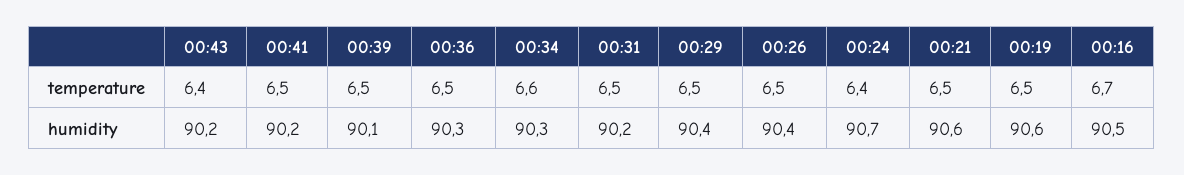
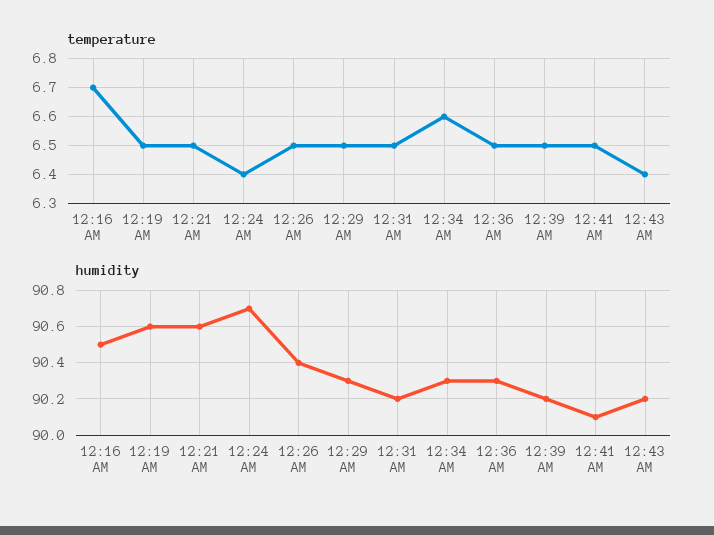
  {
    "temperature": {
      "00:43": 6.4,
      "00:41": 6.5,
      "00:39": 6.5,
      "00:36": 6.5,
      "00:34": 6.6,
      "00:31": 6.5,
      "00:29": 6.5,
      "00:26": 6.5,
      "00:24": 6.4,
      "00:21": 6.5,
      "00:19": 6.5,
      "00:16": 6.7
    },
    "humidity": {
      "00:43": 90.2,
-     "00:41": 90.2,
+     "00:41": 90.1,
-     "00:39": 90.1,
+     "00:39": 90.2,
      "00:36": 90.3,
      "00:34": 90.3,
      "00:31": 90.2,
-     "00:29": 90.4,
+     "00:29": 90.3,
      "00:26": 90.4,
      "00:24": 90.7,
      "00:21": 90.6,
      "00:19": 90.6,
      "00:16": 90.5
    }
  }

